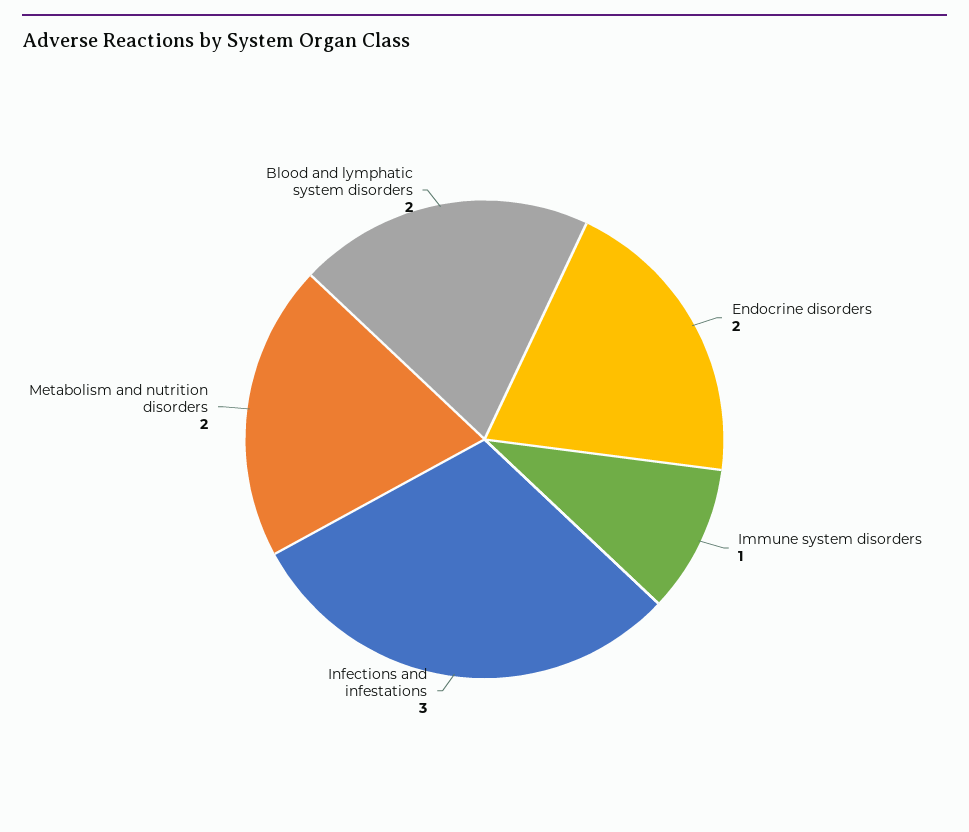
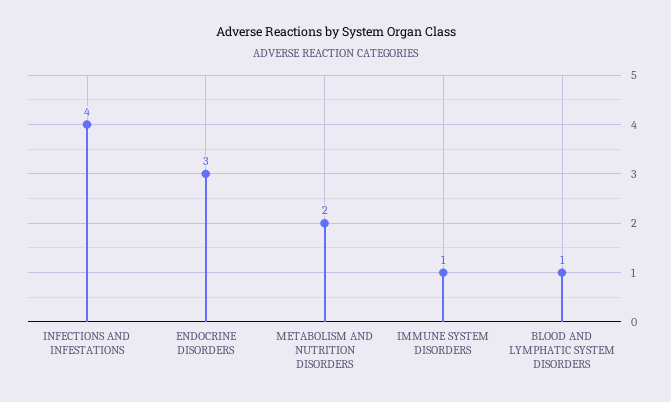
  {
-   "Endocrine disorders": 2,
+   "Endocrine disorders": 3,
    "Immune system disorders": 1,
-   "Infections and infestations": 3,
+   "Infections and infestations": 4,
    "Metabolism and nutrition disorders": 2,
-   "Blood and lymphatic system disorders": 2
+   "Blood and lymphatic system disorders": 1
  }

